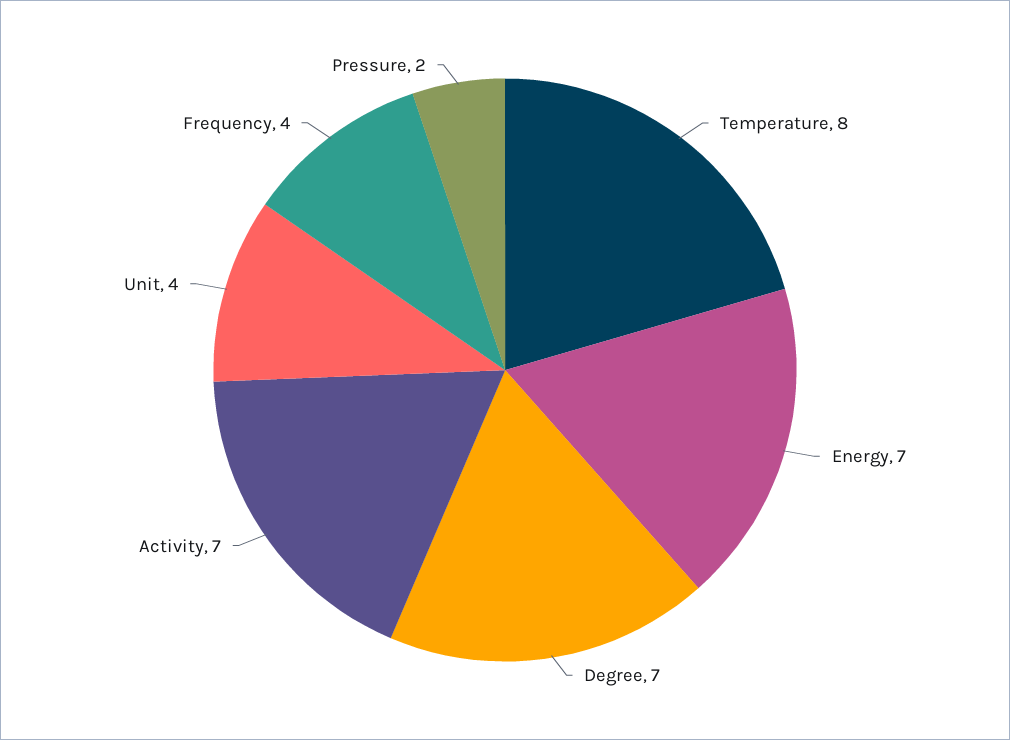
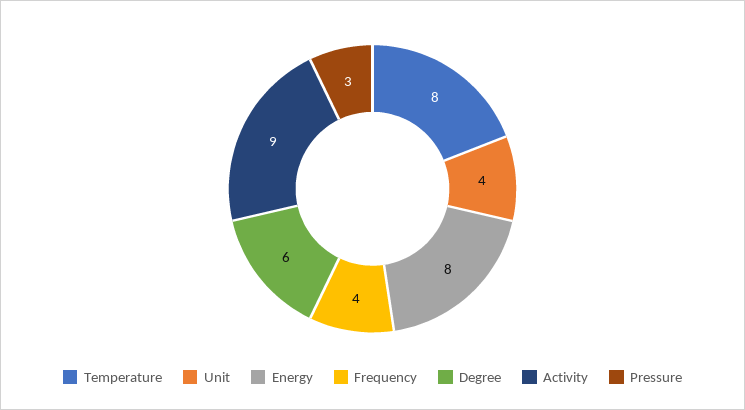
  {
    "Temperature": 8,
-   "Energy": 7,
+   "Energy": 8,
-   "Degree": 7,
+   "Degree": 6,
-   "Activity": 7,
+   "Activity": 9,
    "Unit": 4,
    "Frequency": 4,
-   "Pressure": 2
+   "Pressure": 3
  }

